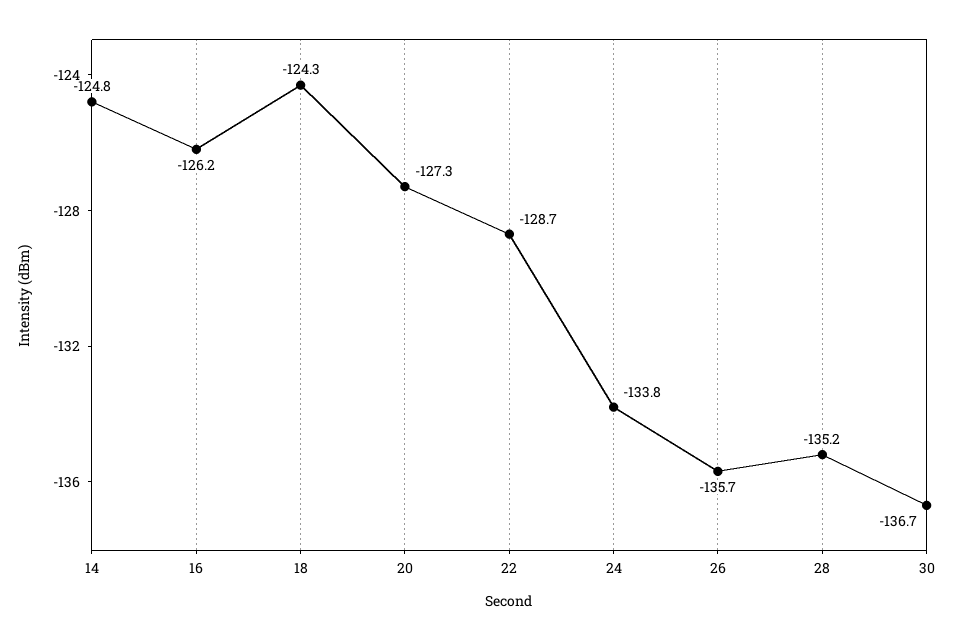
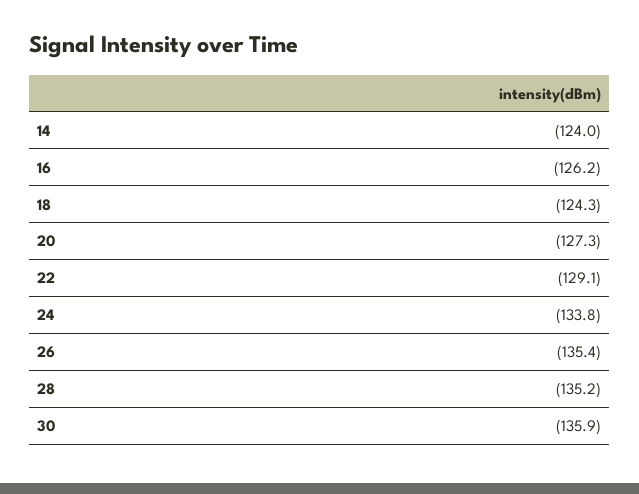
  {
-   "14": -124.8,
+   "14": -124,
    "16": -126.2,
    "18": -124.3,
    "20": -127.3,
-   "22": -128.7,
+   "22": -129.1,
    "24": -133.8,
-   "26": -135.7,
+   "26": -135.4,
    "28": -135.2,
-   "30": -136.7
+   "30": -135.9
  }

